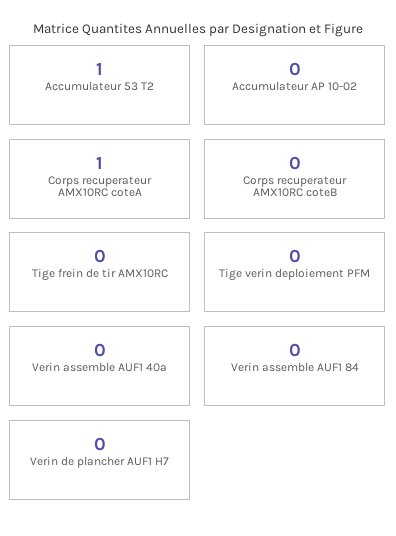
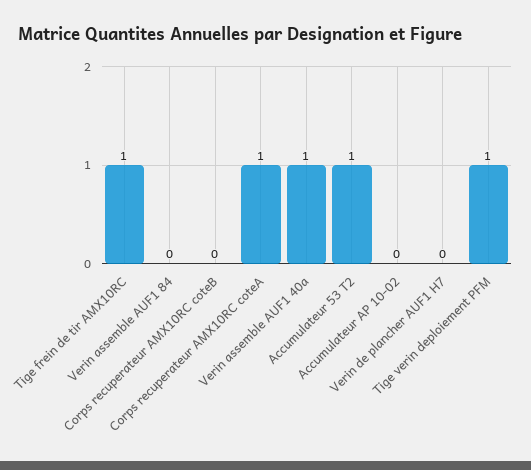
  {
    "Accumulateur 53 T2": 1,
    "Accumulateur AP 10-02": 0,
    "Corps recuperateur AMX10RC coteA": 1,
    "Corps recuperateur AMX10RC coteB": 0,
-   "Tige frein de tir AMX10RC": 0,
+   "Tige frein de tir AMX10RC": 1,
-   "Tige verin deploiement PFM": 0,
+   "Tige verin deploiement PFM": 1,
-   "Verin assemble AUF1 40a": 0,
+   "Verin assemble AUF1 40a": 1,
    "Verin assemble AUF1 84": 0,
    "Verin de plancher AUF1 H7": 0
  }

